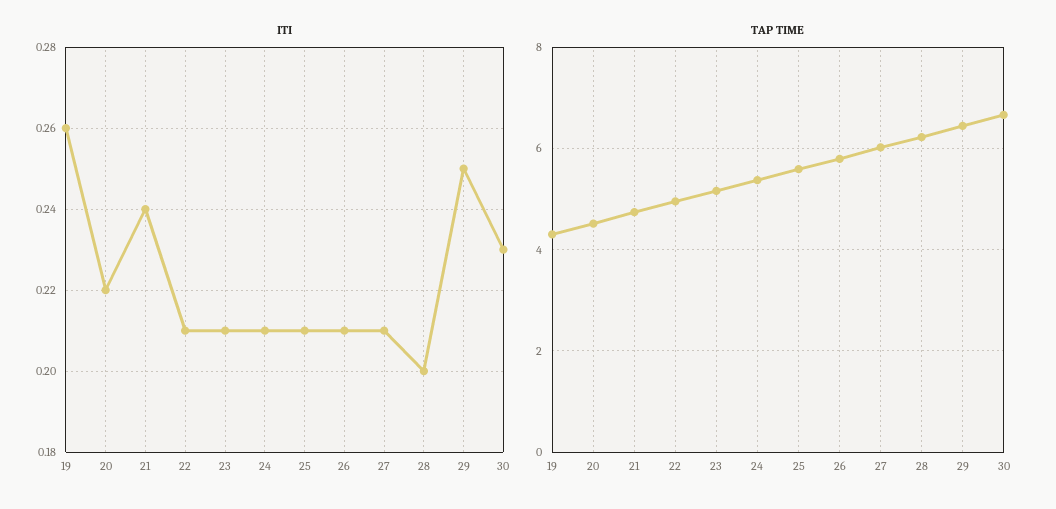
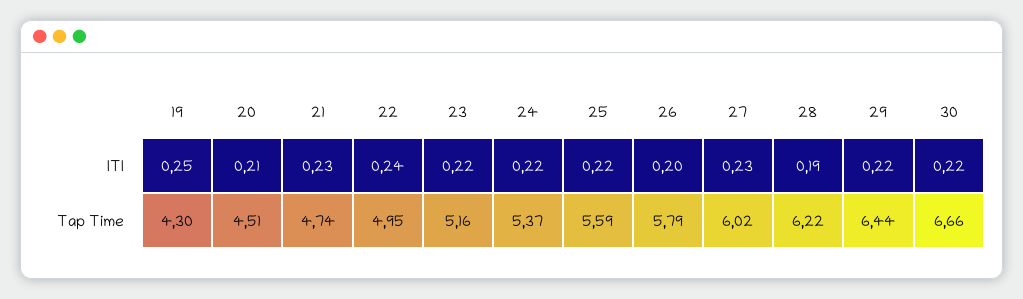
  {
    "ITI": {
-     "19": 0.26,
+     "19": 0.25,
-     "20": 0.22,
+     "20": 0.21,
-     "21": 0.24,
+     "21": 0.23,
-     "22": 0.21,
+     "22": 0.24,
-     "23": 0.21,
+     "23": 0.22,
-     "24": 0.21,
+     "24": 0.22,
-     "25": 0.21,
+     "25": 0.22,
-     "26": 0.21,
+     "26": 0.2,
-     "27": 0.21,
+     "27": 0.23,
-     "28": 0.2,
+     "28": 0.19,
-     "29": 0.25,
+     "29": 0.22,
-     "30": 0.23
+     "30": 0.22
    },
    "TAP TIME": {
      "19": 4.3,
      "20": 4.51,
      "21": 4.74,
      "22": 4.95,
      "23": 5.16,
      "24": 5.37,
      "25": 5.59,
      "26": 5.79,
      "27": 6.02,
      "28": 6.22,
      "29": 6.44,
      "30": 6.66
    }
  }

